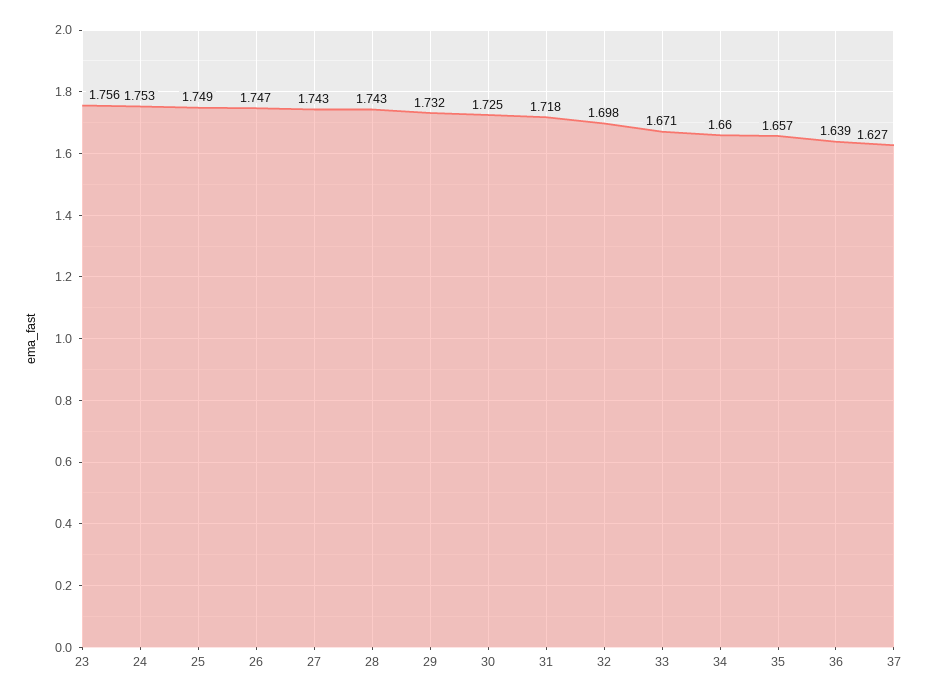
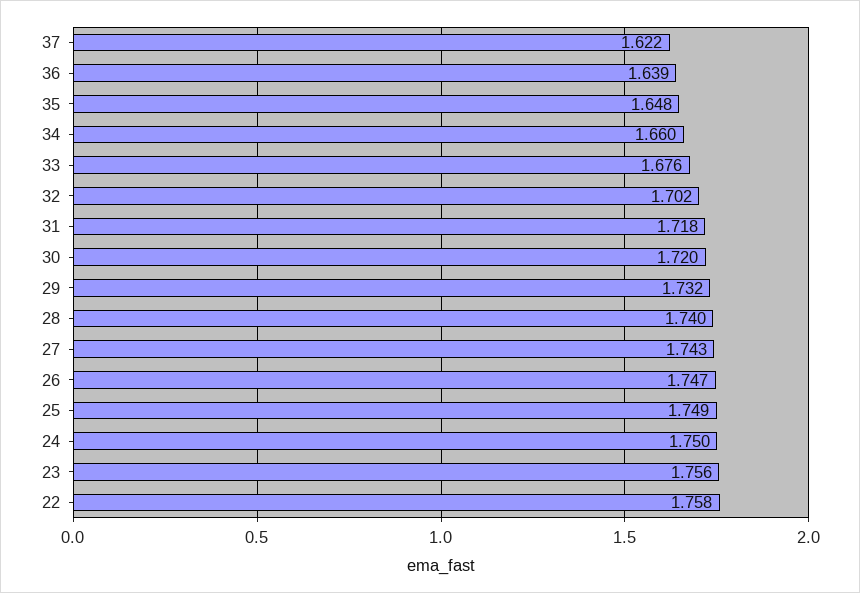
  {
    "23": 1.756,
-   "24": 1.753,
+   "24": 1.75,
    "25": 1.749,
    "26": 1.747,
    "27": 1.743,
-   "28": 1.743,
+   "28": 1.74,
    "29": 1.732,
-   "30": 1.725,
+   "30": 1.72,
    "31": 1.718,
-   "32": 1.698,
+   "32": 1.702,
-   "33": 1.671,
+   "33": 1.676,
    "34": 1.66,
-   "35": 1.657,
+   "35": 1.648,
    "36": 1.639,
-   "37": 1.627
+   "37": 1.622,
+   "22": 1.758
  }

